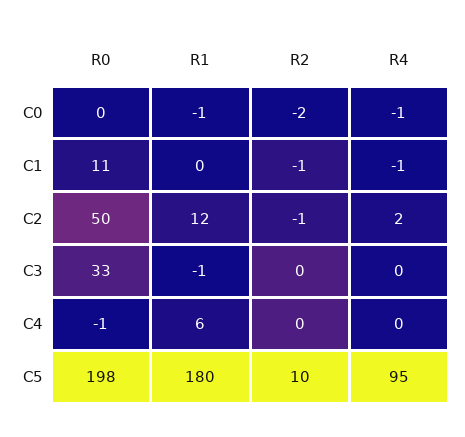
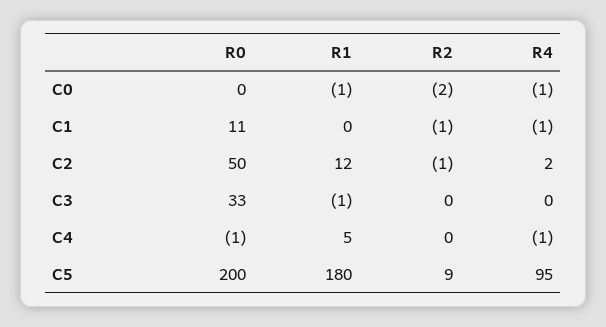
  {
    "R0": {
      "C0": 0,
      "C1": 11,
      "C2": 50,
      "C3": 33,
      "C4": -1,
-     "C5": 198
+     "C5": 200
    },
    "R1": {
      "C0": -1,
      "C1": 0,
      "C2": 12,
      "C3": -1,
-     "C4": 6,
+     "C4": 5,
      "C5": 180
    },
    "R2": {
      "C0": -2,
      "C1": -1,
      "C2": -1,
      "C3": 0,
      "C4": 0,
-     "C5": 10
+     "C5": 9
    },
    "R4": {
      "C0": -1,
      "C1": -1,
      "C2": 2,
      "C3": 0,
-     "C4": 0,
+     "C4": -1,
      "C5": 95
    }
  }

